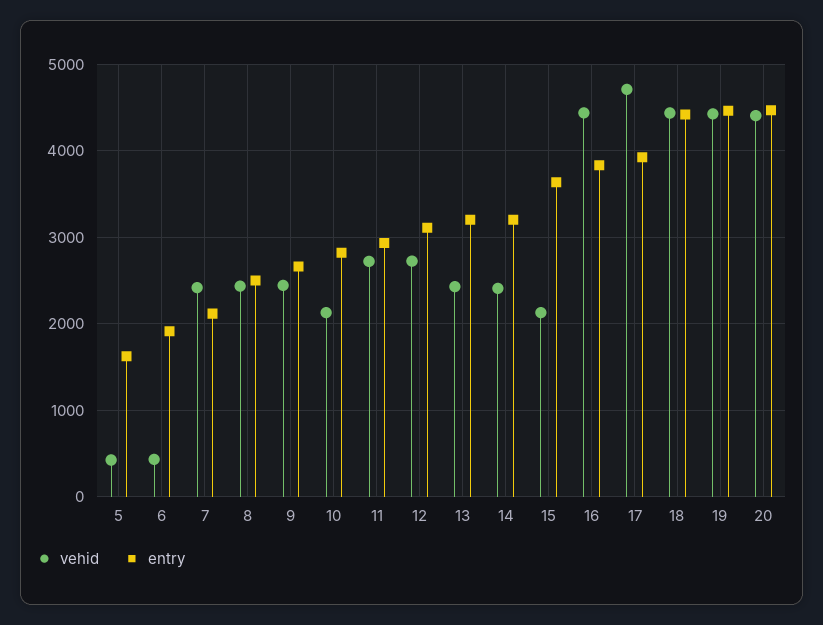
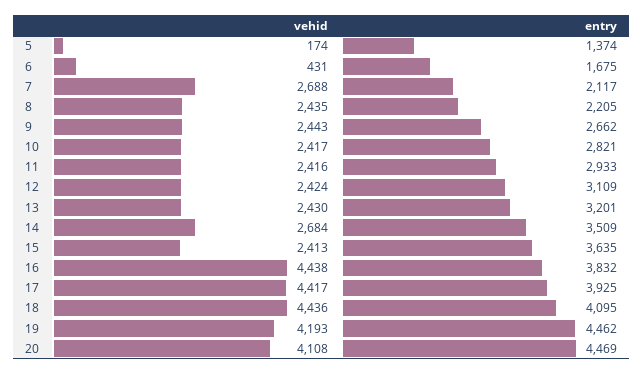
  {
    "vehid": {
-     "5": 400,
+     "5": 174,
      "6": 431,
-     "7": 2400,
+     "7": 2688,
      "8": 2435,
      "9": 2443,
-     "10": 2100,
+     "10": 2417,
-     "11": 2700,
+     "11": 2416,
-     "12": 2700,
+     "12": 2424,
      "13": 2430,
-     "14": 2400,
+     "14": 2684,
-     "15": 2100,
+     "15": 2413,
      "16": 4438,
-     "17": 4700,
+     "17": 4417,
      "18": 4436,
-     "19": 4400,
+     "19": 4193,
-     "20": 4400
+     "20": 4108
    },
    "entry": {
-     "5": 1600,
+     "5": 1374,
-     "6": 1900,
+     "6": 1675,
      "7": 2117,
-     "8": 2500,
+     "8": 2205,
      "9": 2662,
      "10": 2821,
      "11": 2933,
      "12": 3109,
      "13": 3201,
-     "14": 3200,
+     "14": 3509,
      "15": 3635,
      "16": 3832,
      "17": 3925,
-     "18": 4400,
+     "18": 4095,
      "19": 4462,
      "20": 4469
    }
  }

